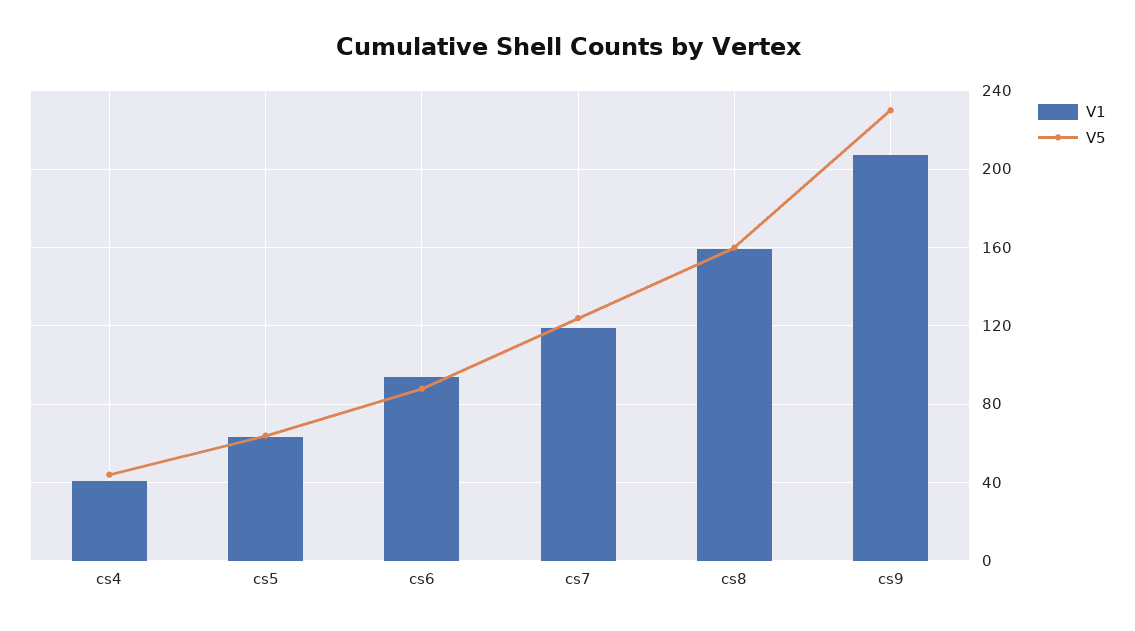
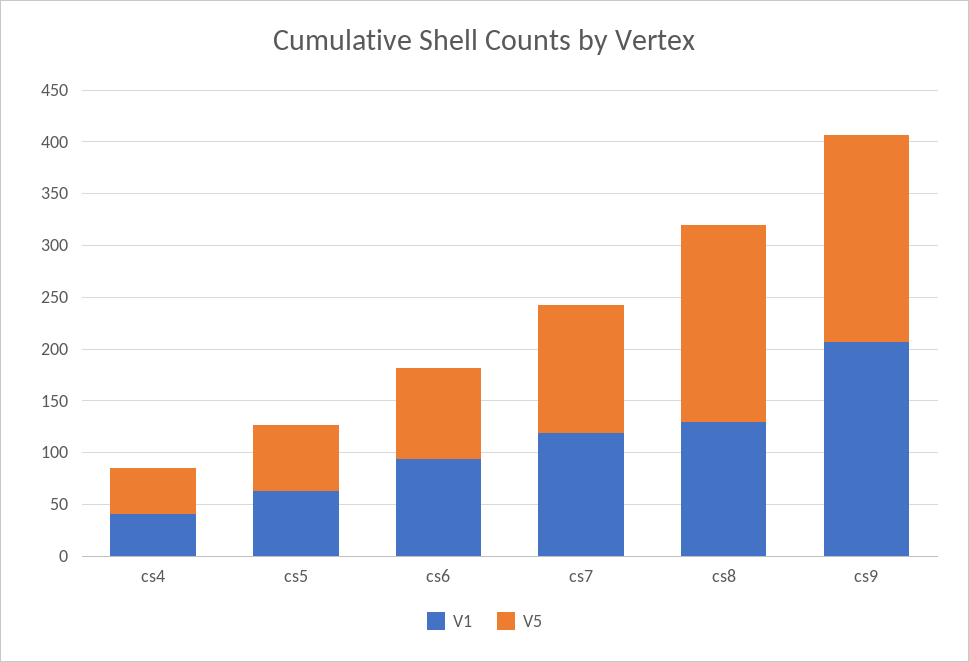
  {
    "V1": {
      "cs4": 40,
      "cs5": 65,
      "cs6": 95,
      "cs7": 120,
-     "cs8": 160,
+     "cs8": 130,
      "cs9": 205
    },
    "V5": {
      "cs4": 45,
      "cs5": 65,
      "cs6": 90,
      "cs7": 125,
-     "cs8": 160,
+     "cs8": 190,
-     "cs9": 230
+     "cs9": 200
    }
  }

